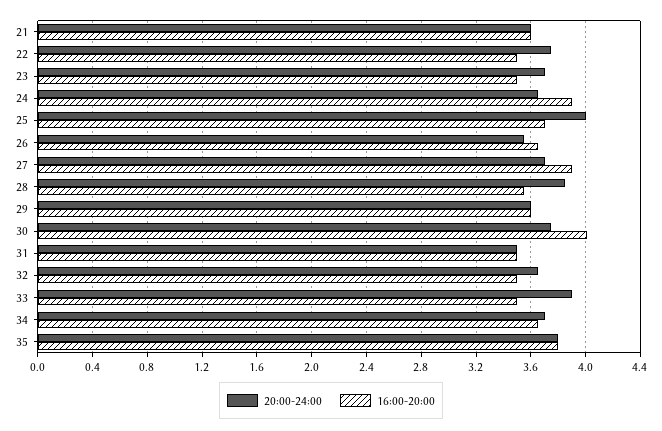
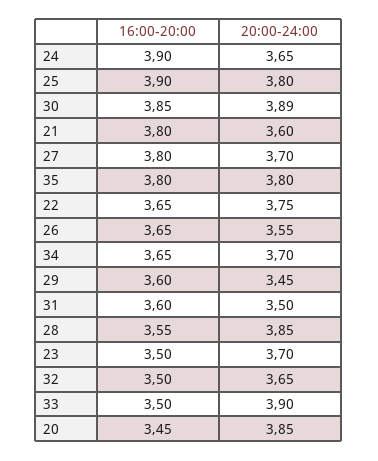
  {
    "20:00-24:00": {
      "21": 3.6,
      "22": 3.75,
      "23": 3.7,
      "24": 3.65,
-     "25": 4,
+     "25": 3.8,
      "26": 3.55,
      "27": 3.7,
      "28": 3.85,
-     "29": 3.6,
+     "29": 3.45,
-     "30": 3.75,
+     "30": 3.89,
      "31": 3.5,
      "32": 3.65,
      "33": 3.9,
      "34": 3.7,
-     "35": 3.8
+     "35": 3.8,
+     "20": 3.85
    },
    "16:00-20:00": {
-     "21": 3.6,
+     "21": 3.8,
-     "22": 3.5,
+     "22": 3.65,
      "23": 3.5,
      "24": 3.9,
-     "25": 3.7,
+     "25": 3.9,
      "26": 3.65,
-     "27": 3.9,
+     "27": 3.8,
      "28": 3.55,
      "29": 3.6,
-     "30": 4,
+     "30": 3.85,
-     "31": 3.5,
+     "31": 3.6,
      "32": 3.5,
      "33": 3.5,
      "34": 3.65,
-     "35": 3.8
+     "35": 3.8,
+     "20": 3.45
    }
  }

